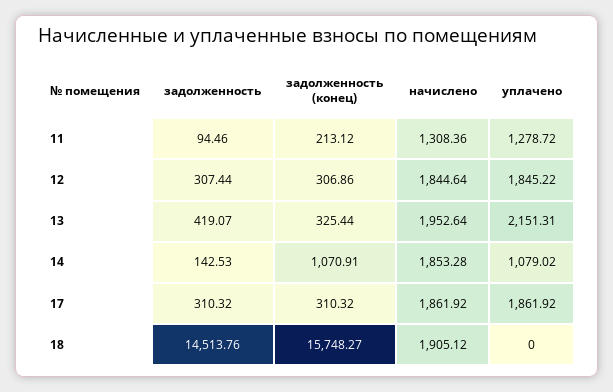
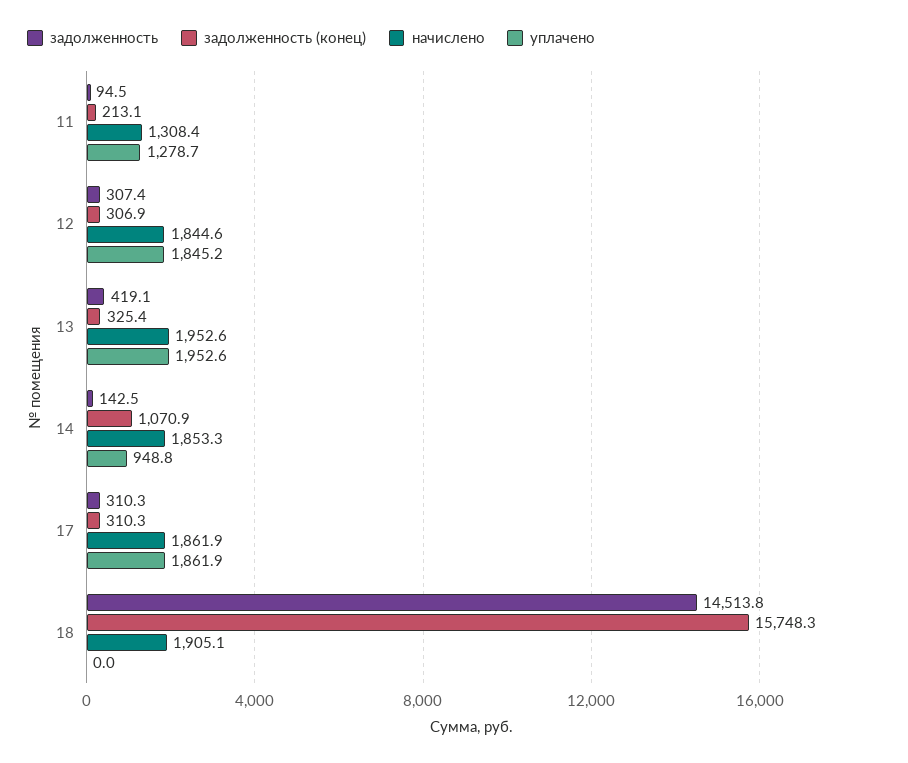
  {
    "задолженность": {
      "11": 94.46,
      "12": 307.44,
      "13": 419.07,
      "14": 142.53,
      "17": 310.32,
      "18": 14513.76
    },
    "задолженность (конец)": {
      "11": 213.12,
      "12": 306.86,
      "13": 325.44,
      "14": 1070.91,
      "17": 310.32,
      "18": 15748.27
    },
    "начислено": {
      "11": 1308.36,
      "12": 1844.64,
      "13": 1952.64,
      "14": 1853.28,
      "17": 1861.92,
      "18": 1905.12
    },
    "уплачено": {
      "11": 1278.72,
      "12": 1845.22,
-     "13": 2151.31,
+     "13": 1952.6,
-     "14": 1079.02,
+     "14": 948.8,
      "17": 1861.92,
      "18": 0
    }
  }

